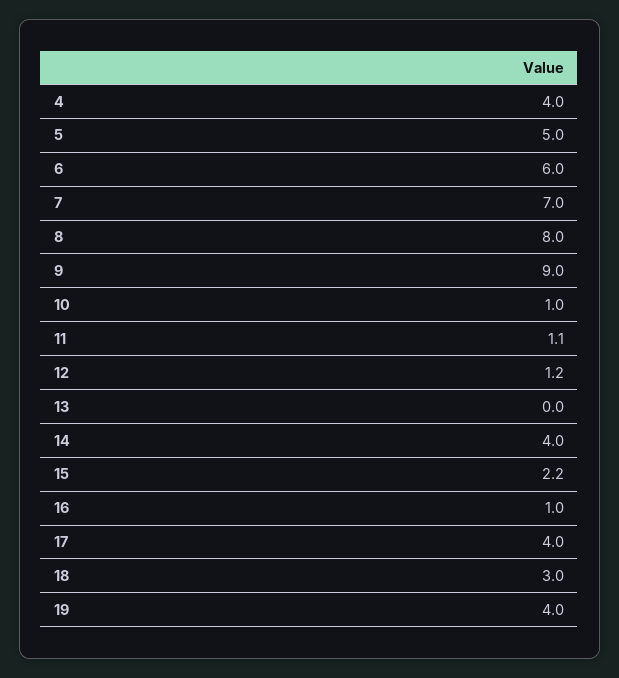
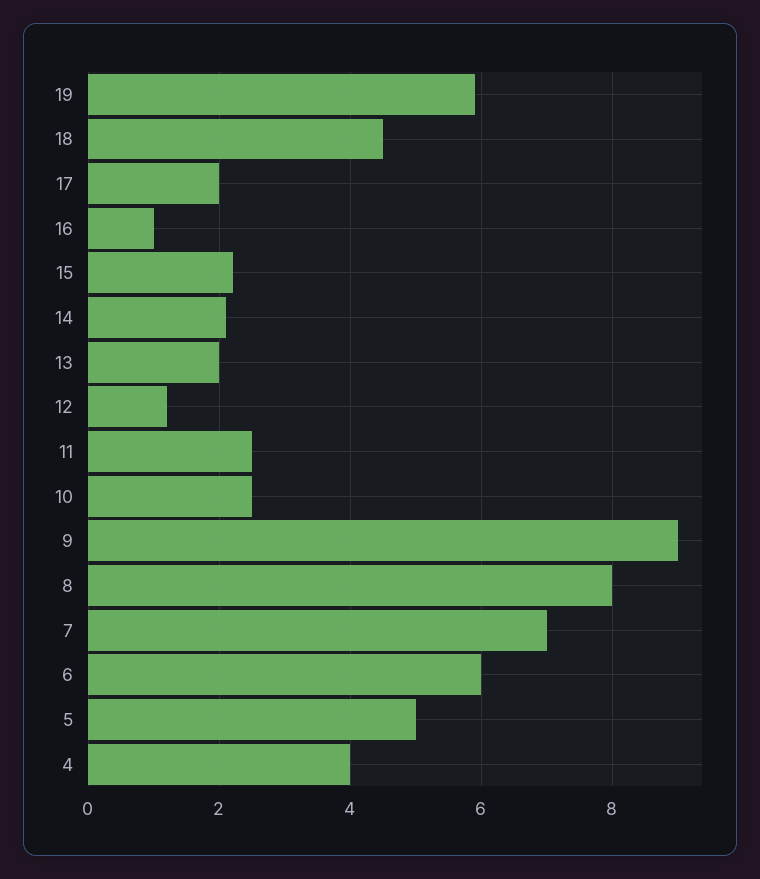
  {
    "4": 4,
    "5": 5,
    "6": 6,
    "7": 7,
    "8": 8,
    "9": 9,
-   "10": 1,
+   "10": 2.5,
-   "11": 1.1,
+   "11": 2.5,
    "12": 1.2,
-   "13": 0,
+   "13": 2,
-   "14": 4,
+   "14": 2,
    "15": 2.2,
    "16": 1,
-   "17": 4,
+   "17": 2,
-   "18": 3,
+   "18": 4.5,
-   "19": 4
+   "19": 6
  }

